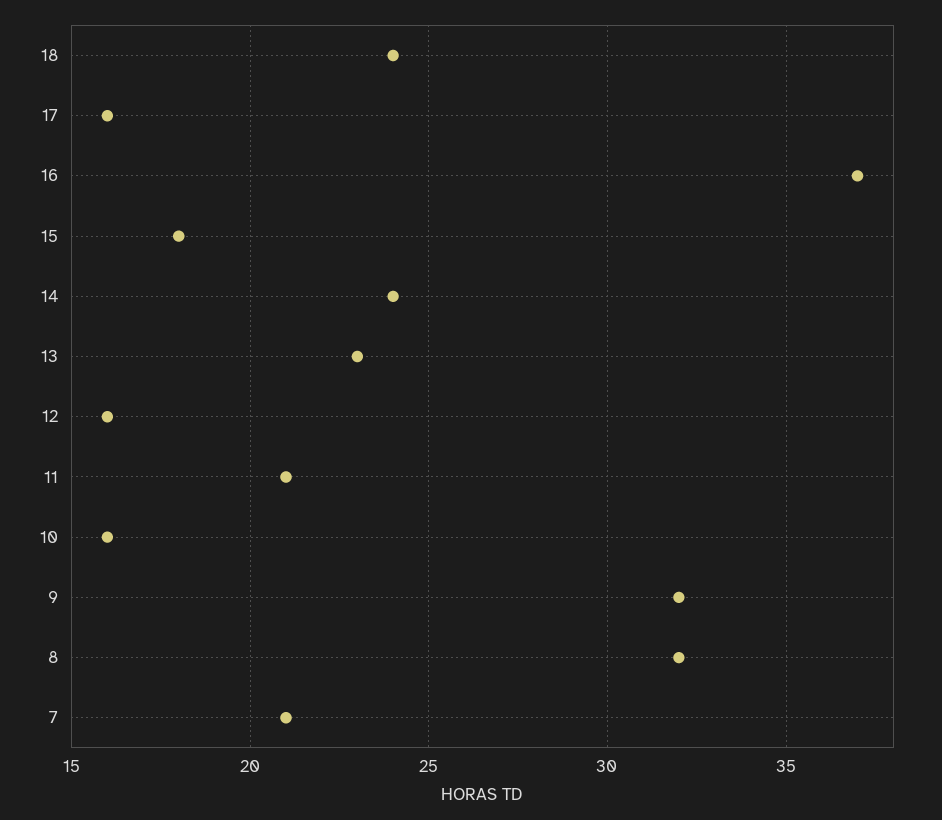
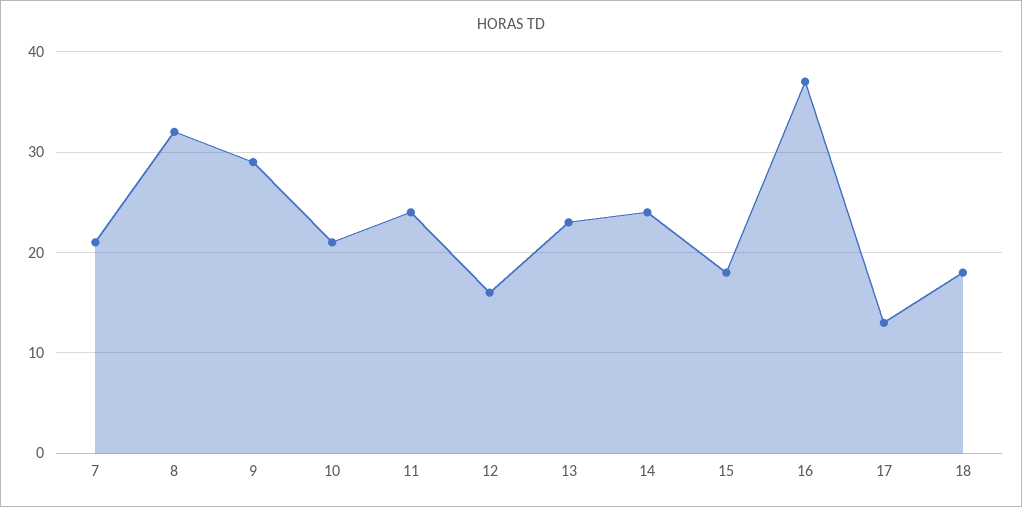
  {
-   "18": 24,
+   "18": 18,
-   "17": 16,
+   "17": 13,
    "16": 37,
    "15": 18,
    "14": 24,
    "13": 23,
    "12": 16,
-   "11": 21,
+   "11": 24,
-   "10": 16,
+   "10": 21,
-   "9": 32,
+   "9": 29,
    "8": 32,
    "7": 21
  }

